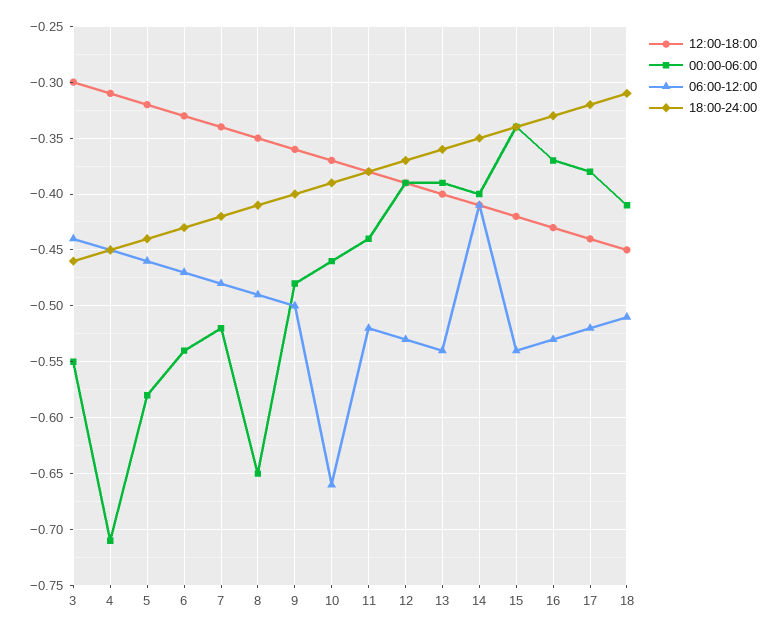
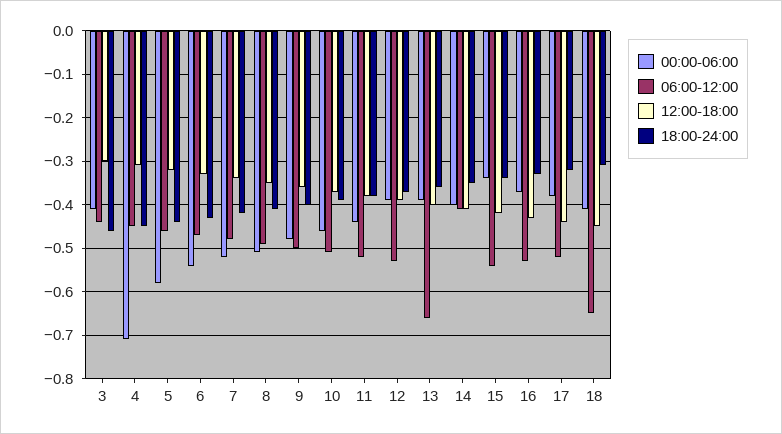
  {
    "12:00-18:00": {
      "3": -0.3,
      "4": -0.31,
      "5": -0.32,
      "6": -0.33,
      "7": -0.34,
      "8": -0.35,
      "9": -0.36,
      "10": -0.37,
      "11": -0.38,
      "12": -0.39,
      "13": -0.4,
      "14": -0.41,
      "15": -0.42,
      "16": -0.43,
      "17": -0.44,
      "18": -0.45
    },
    "00:00-06:00": {
-     "3": -0.55,
+     "3": -0.4,
      "4": -0.71,
      "5": -0.58,
      "6": -0.54,
      "7": -0.52,
-     "8": -0.65,
+     "8": -0.5,
      "9": -0.48,
      "10": -0.46,
      "11": -0.44,
      "12": -0.39,
      "13": -0.39,
      "14": -0.4,
      "15": -0.34,
      "16": -0.37,
      "17": -0.38,
      "18": -0.41
    },
    "06:00-12:00": {
      "3": -0.44,
      "4": -0.45,
      "5": -0.46,
      "6": -0.47,
      "7": -0.48,
      "8": -0.49,
      "9": -0.5,
-     "10": -0.66,
+     "10": -0.5,
      "11": -0.52,
      "12": -0.53,
-     "13": -0.54,
+     "13": -0.65,
      "14": -0.41,
      "15": -0.54,
      "16": -0.53,
      "17": -0.52,
-     "18": -0.51
+     "18": -0.65
    },
    "18:00-24:00": {
      "3": -0.46,
      "4": -0.45,
      "5": -0.44,
      "6": -0.43,
      "7": -0.42,
      "8": -0.41,
      "9": -0.4,
      "10": -0.39,
      "11": -0.38,
      "12": -0.37,
      "13": -0.36,
      "14": -0.35,
      "15": -0.34,
      "16": -0.33,
      "17": -0.32,
      "18": -0.31
    }
  }

